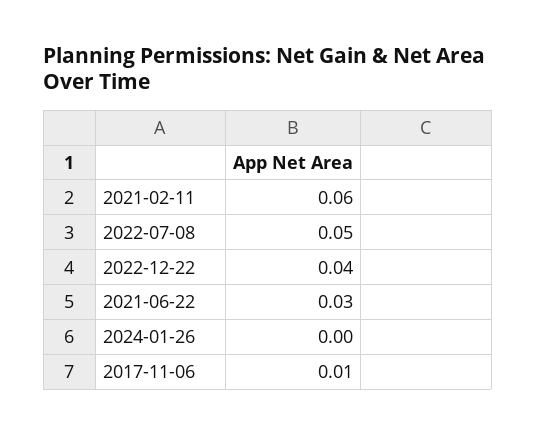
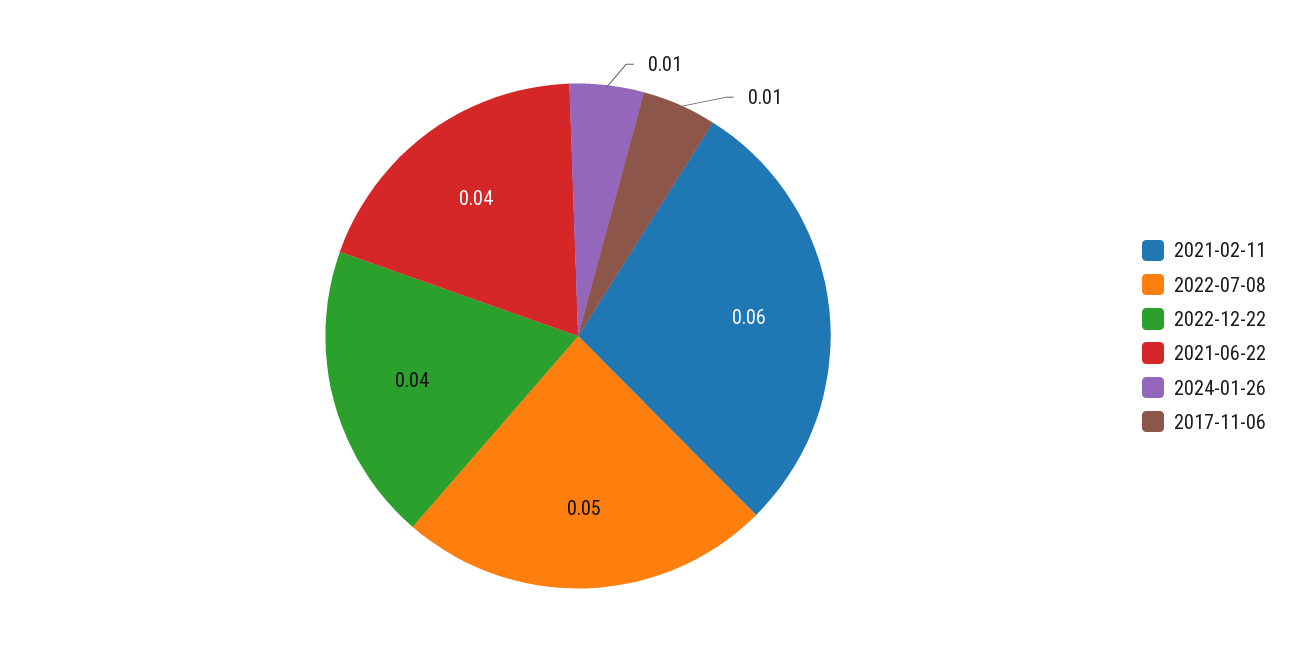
  {
    "2021-02-11": 0.06,
    "2022-07-08": 0.05,
    "2022-12-22": 0.04,
-   "2021-06-22": 0.03,
+   "2021-06-22": 0.04,
-   "2024-01-26": 0,
+   "2024-01-26": 0.01,
    "2017-11-06": 0.01
  }

